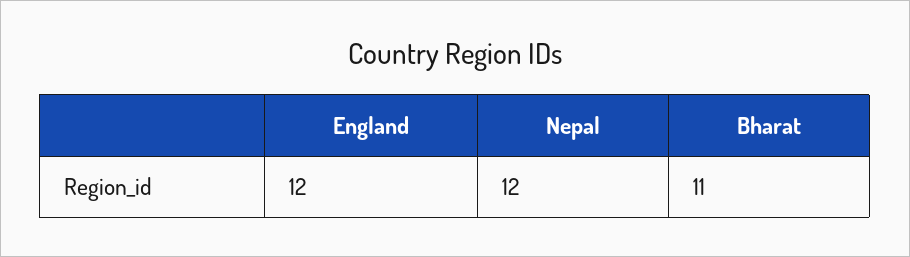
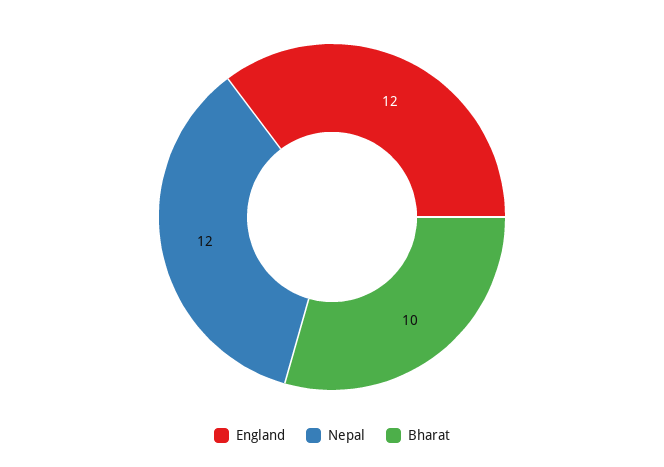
  {
    "England": 12,
    "Nepal": 12,
-   "Bharat": 11
+   "Bharat": 10
  }

